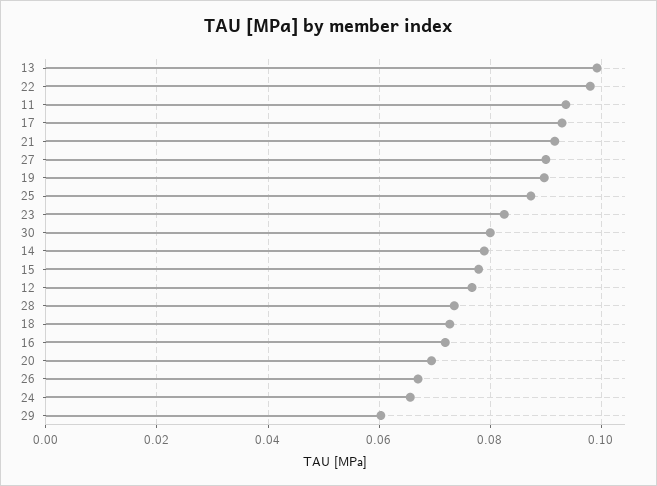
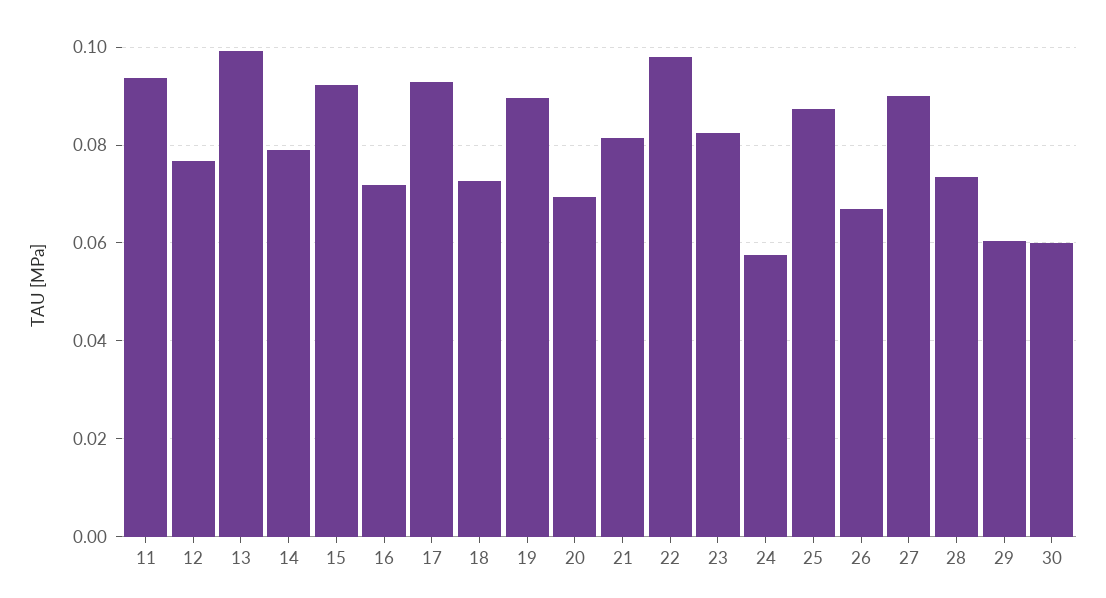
  {
    "13": 0.1,
    "22": 0.098,
    "11": 0.094,
    "17": 0.092,
-   "21": 0.092,
+   "21": 0.082,
    "27": 0.09,
    "19": 0.09,
    "25": 0.088,
    "23": 0.082,
-   "30": 0.08,
+   "30": 0.06,
    "14": 0.078,
-   "15": 0.078,
+   "15": 0.092,
    "12": 0.076,
    "28": 0.074,
    "18": 0.072,
    "16": 0.072,
    "20": 0.07,
    "26": 0.068,
-   "24": 0.066,
+   "24": 0.058,
    "29": 0.06
  }

